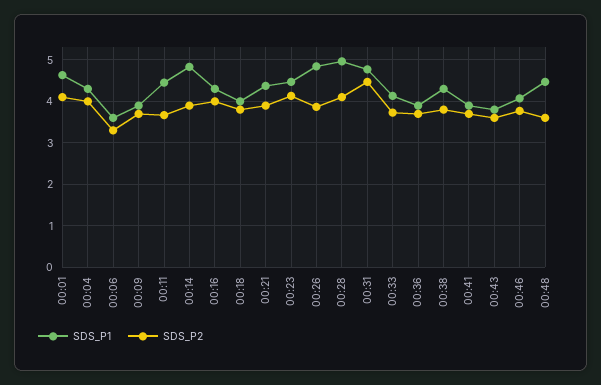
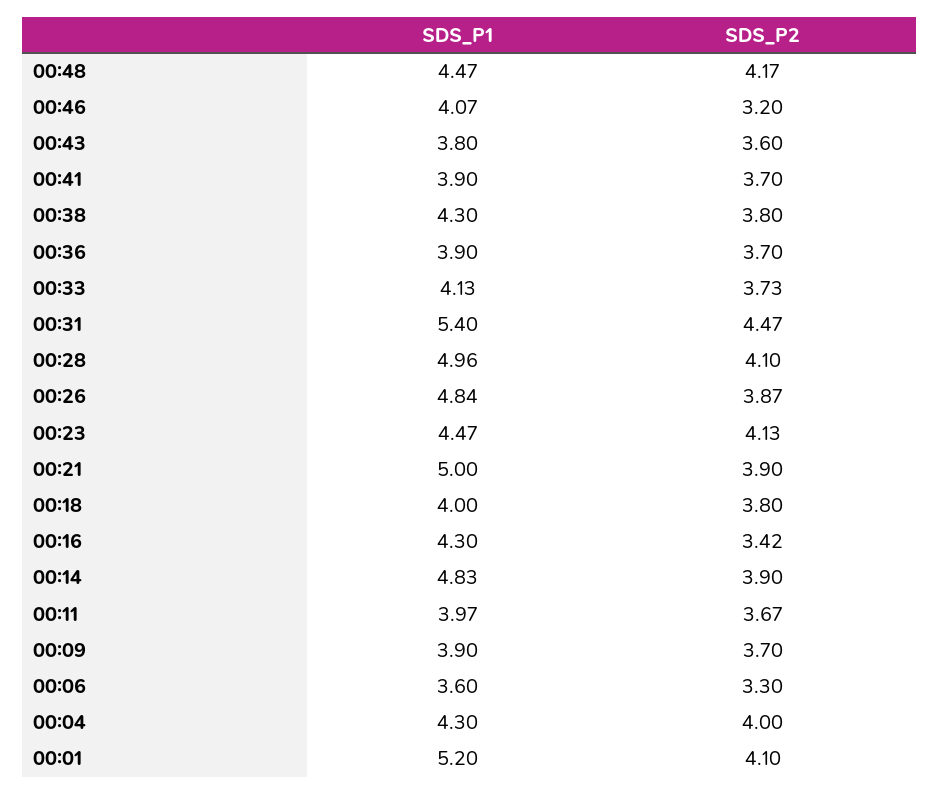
  {
    "SDS_P1": {
-     "00:01": 4.6,
+     "00:01": 5.2,
      "00:04": 4.3,
      "00:06": 3.6,
      "00:09": 3.9,
-     "00:11": 4.4,
+     "00:11": 3.97,
      "00:14": 4.83,
      "00:16": 4.3,
      "00:18": 4,
-     "00:21": 4.4,
+     "00:21": 5,
      "00:23": 4.47,
      "00:26": 4.84,
      "00:28": 4.96,
-     "00:31": 4.8,
+     "00:31": 5.4,
      "00:33": 4.13,
      "00:36": 3.9,
      "00:38": 4.3,
      "00:41": 3.9,
      "00:43": 3.8,
      "00:46": 4.07,
      "00:48": 4.47
    },
    "SDS_P2": {
      "00:01": 4.1,
      "00:04": 4,
      "00:06": 3.3,
      "00:09": 3.7,
      "00:11": 3.67,
      "00:14": 3.9,
-     "00:16": 4,
+     "00:16": 3.42,
      "00:18": 3.8,
      "00:21": 3.9,
      "00:23": 4.13,
      "00:26": 3.87,
      "00:28": 4.1,
      "00:31": 4.47,
      "00:33": 3.73,
      "00:36": 3.7,
      "00:38": 3.8,
      "00:41": 3.7,
      "00:43": 3.6,
-     "00:46": 3.8,
+     "00:46": 3.2,
-     "00:48": 3.6
+     "00:48": 4.17
    }
  }

